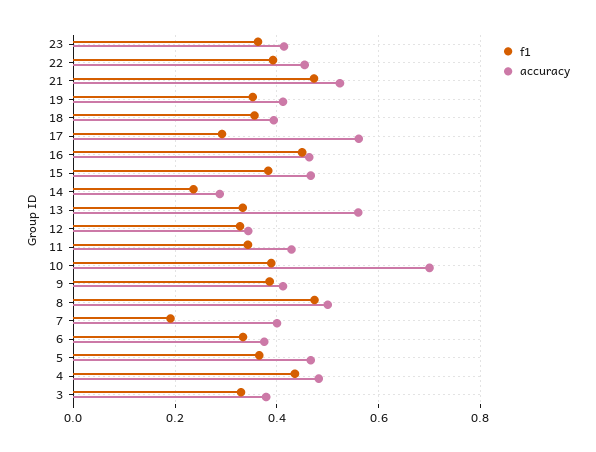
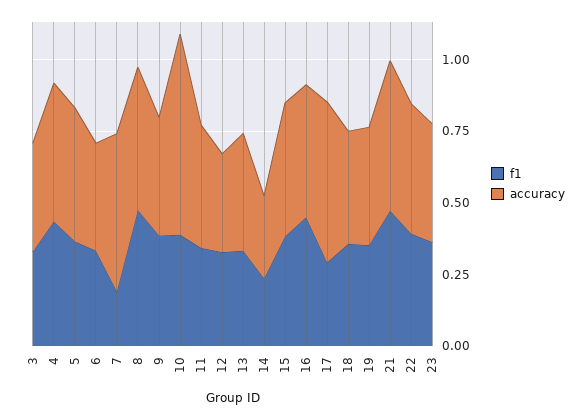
  {
    "f1": {
      "23": 0.36,
      "22": 0.4,
      "21": 0.48,
      "19": 0.36,
      "18": 0.36,
      "17": 0.3,
      "16": 0.44,
      "15": 0.38,
      "14": 0.24,
      "13": 0.34,
      "12": 0.32,
      "11": 0.34,
      "10": 0.38,
      "9": 0.38,
      "8": 0.48,
      "7": 0.2,
      "6": 0.34,
      "5": 0.36,
      "4": 0.44,
      "3": 0.32
    },
    "accuracy": {
      "23": 0.42,
      "22": 0.46,
      "21": 0.52,
      "19": 0.42,
      "18": 0.4,
      "17": 0.56,
      "16": 0.46,
      "15": 0.46,
      "14": 0.28,
-     "13": 0.56,
+     "13": 0.4,
      "12": 0.34,
      "11": 0.42,
      "10": 0.7,
      "9": 0.42,
      "8": 0.5,
-     "7": 0.4,
+     "7": 0.55,
      "6": 0.38,
      "5": 0.46,
      "4": 0.48,
      "3": 0.38
    }
  }

